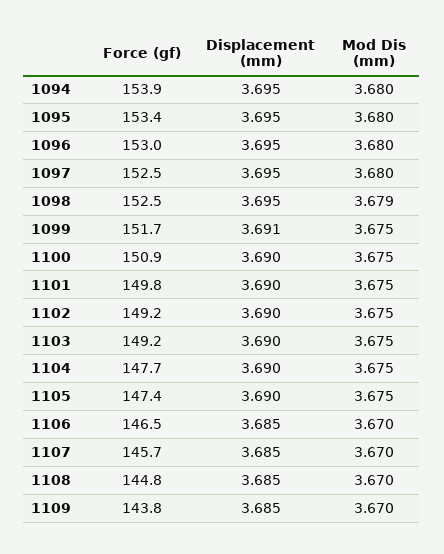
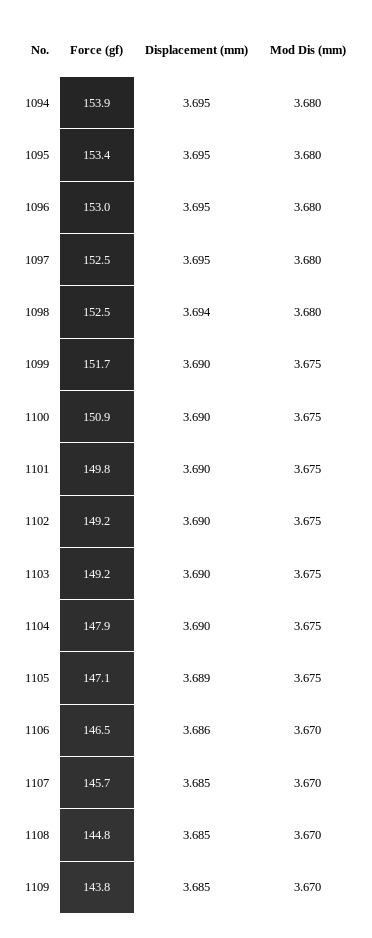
  {
    "Force (gf)": {
      "1094": 153.9,
      "1095": 153.4,
      "1096": 153,
      "1097": 152.5,
      "1098": 152.5,
      "1099": 151.7,
      "1100": 150.9,
      "1101": 149.8,
      "1102": 149.2,
      "1103": 149.2,
-     "1104": 147.7,
+     "1104": 147.9,
-     "1105": 147.4,
+     "1105": 147.1,
      "1106": 146.5,
      "1107": 145.7,
      "1108": 144.8,
      "1109": 143.8
    },
    "Displacement (mm)": {
      "1094": 3.695,
      "1095": 3.695,
      "1096": 3.695,
      "1097": 3.695,
-     "1098": 3.695,
+     "1098": 3.694,
-     "1099": 3.691,
+     "1099": 3.69,
      "1100": 3.69,
      "1101": 3.69,
      "1102": 3.69,
      "1103": 3.69,
      "1104": 3.69,
-     "1105": 3.69,
+     "1105": 3.689,
-     "1106": 3.685,
+     "1106": 3.686,
      "1107": 3.685,
      "1108": 3.685,
      "1109": 3.685
    },
    "Mod Dis (mm)": {
      "1094": 3.68,
      "1095": 3.68,
      "1096": 3.68,
      "1097": 3.68,
-     "1098": 3.679,
+     "1098": 3.68,
      "1099": 3.675,
      "1100": 3.675,
      "1101": 3.675,
      "1102": 3.675,
      "1103": 3.675,
      "1104": 3.675,
      "1105": 3.675,
      "1106": 3.67,
      "1107": 3.67,
      "1108": 3.67,
      "1109": 3.67
    }
  }

